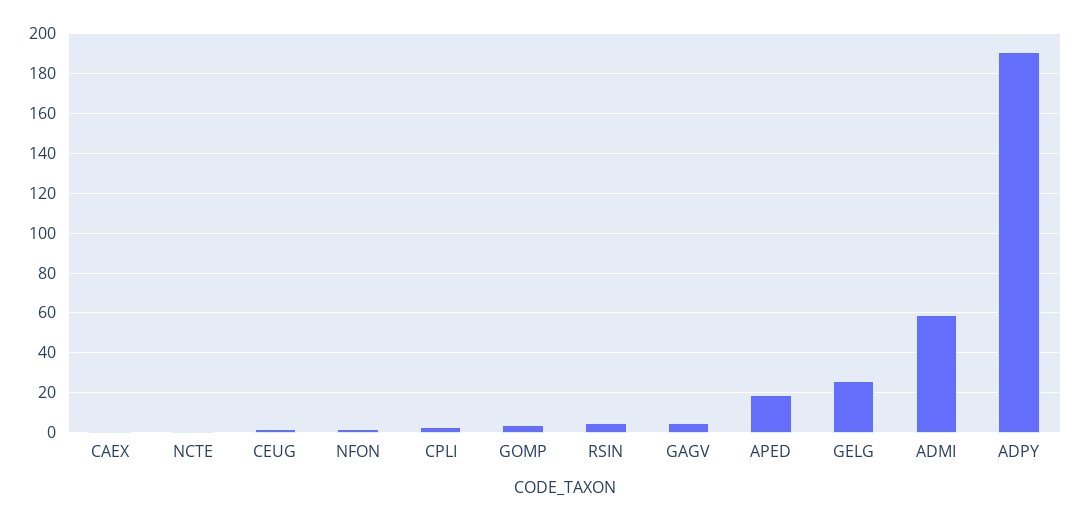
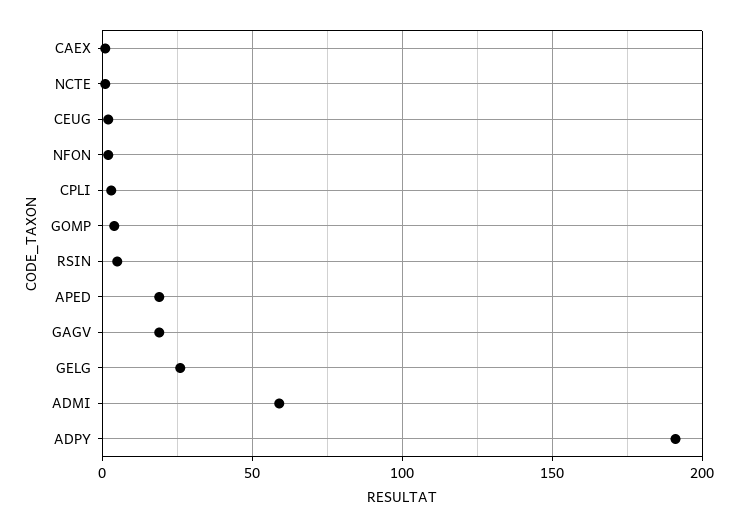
  {
    "CAEX": 0,
    "NCTE": 0,
    "CEUG": 0,
    "NFON": 0,
    "CPLI": 5,
    "GOMP": 5,
    "RSIN": 5,
-   "GAGV": 5,
+   "GAGV": 20,
    "APED": 20,
    "GELG": 25,
    "ADMI": 60,
    "ADPY": 190
  }

